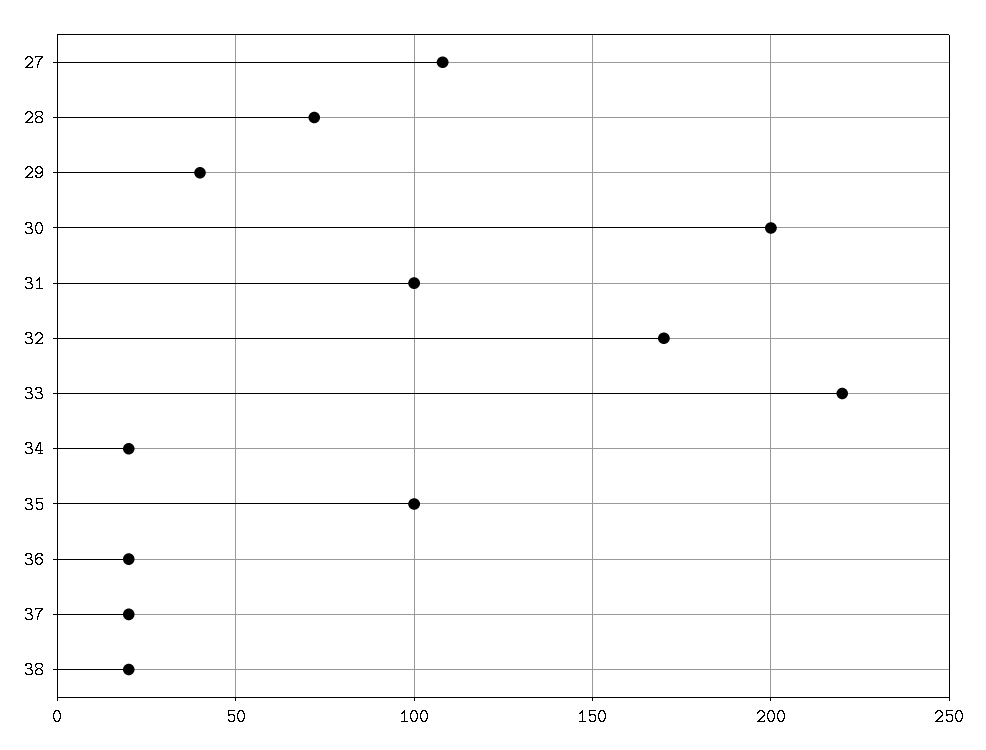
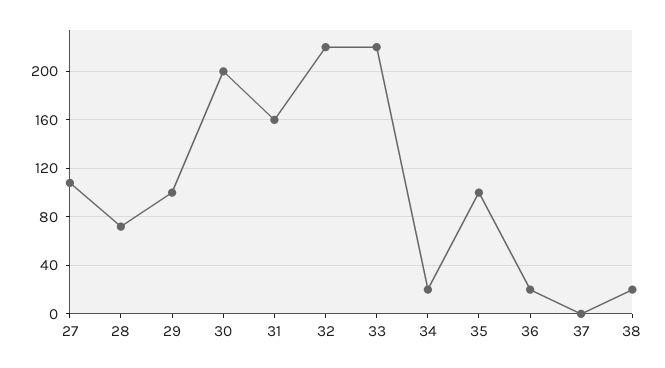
  {
    "27": 110,
    "28": 70,
-   "29": 40,
+   "29": 100,
    "30": 200,
-   "31": 100,
+   "31": 160,
-   "32": 170,
+   "32": 220,
    "33": 220,
    "34": 20,
    "35": 100,
    "36": 20,
-   "37": 20,
+   "37": 0,
    "38": 20
  }

